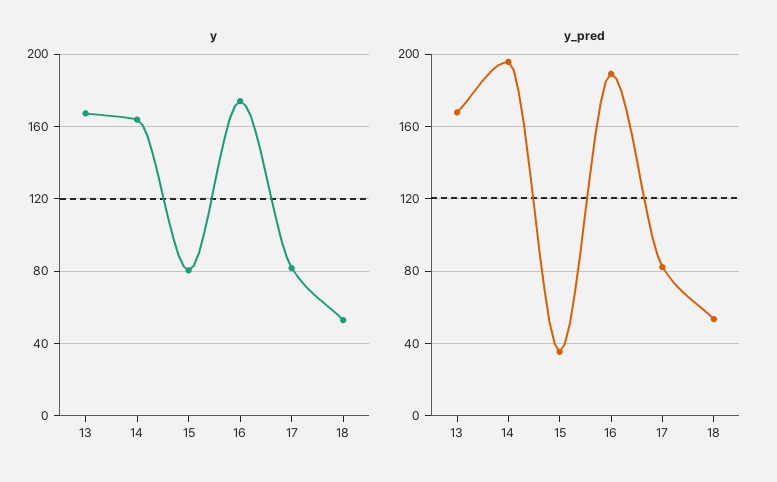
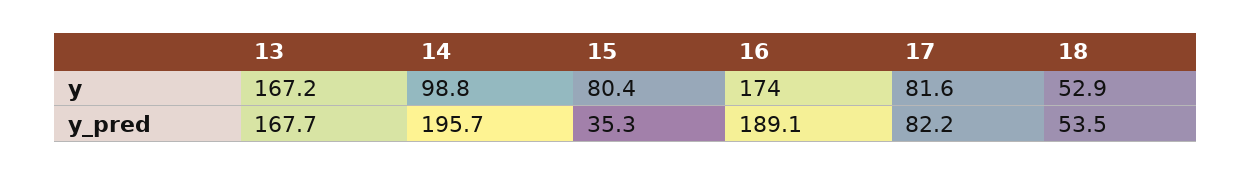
  {
    "y": {
      "13": 167.2,
-     "14": 165,
+     "14": 98.8,
      "15": 80.4,
      "16": 174,
      "17": 81.6,
      "18": 52.9
    },
    "y_pred": {
      "13": 167.7,
      "14": 195.7,
      "15": 35.3,
      "16": 189.1,
      "17": 82.2,
      "18": 53.5
    }
  }

